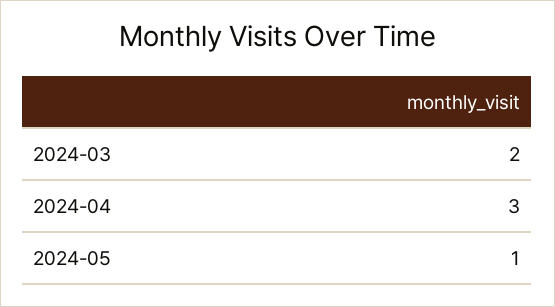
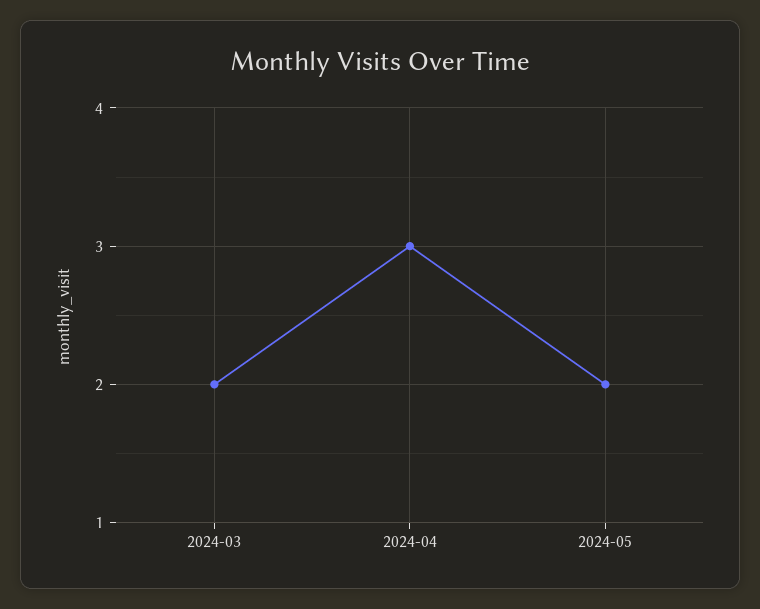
  {
    "2024-03": 2,
    "2024-04": 3,
-   "2024-05": 1
+   "2024-05": 2
  }

